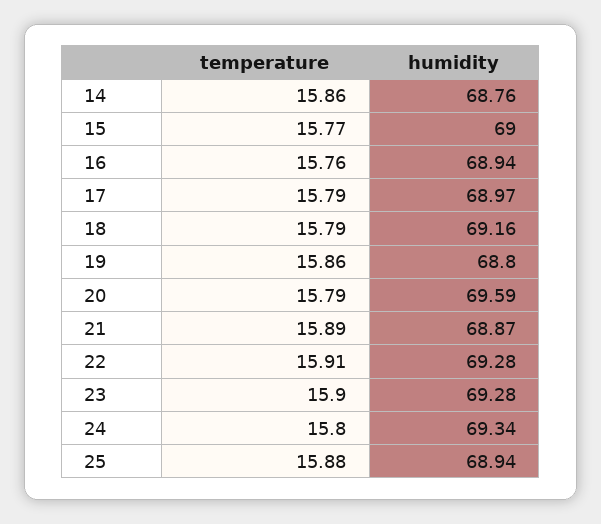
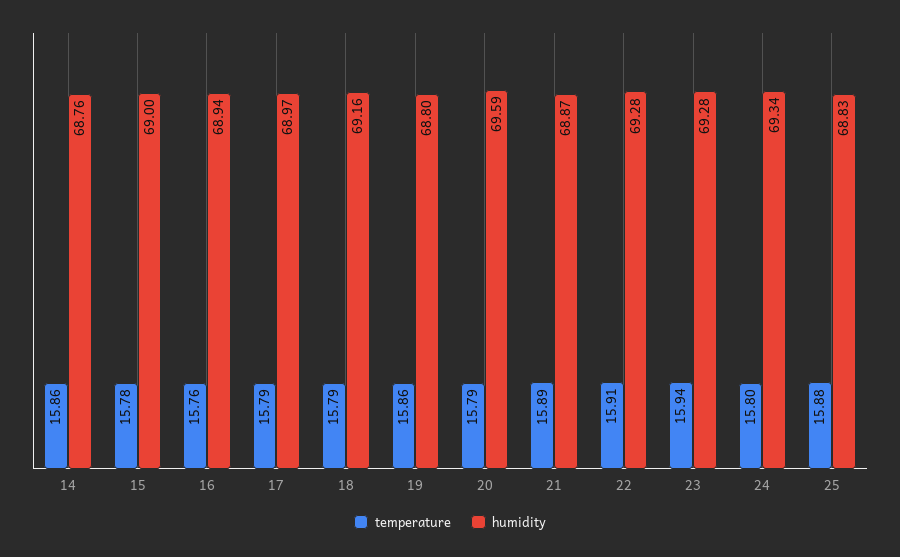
  {
    "temperature": {
      "14": 15.86,
-     "15": 15.77,
+     "15": 15.78,
      "16": 15.76,
      "17": 15.79,
      "18": 15.79,
      "19": 15.86,
      "20": 15.79,
      "21": 15.89,
      "22": 15.91,
-     "23": 15.9,
+     "23": 15.94,
      "24": 15.8,
      "25": 15.88
    },
    "humidity": {
      "14": 68.76,
      "15": 69,
      "16": 68.94,
      "17": 68.97,
      "18": 69.16,
      "19": 68.8,
      "20": 69.59,
      "21": 68.87,
      "22": 69.28,
      "23": 69.28,
      "24": 69.34,
-     "25": 68.94
+     "25": 68.83
    }
  }

